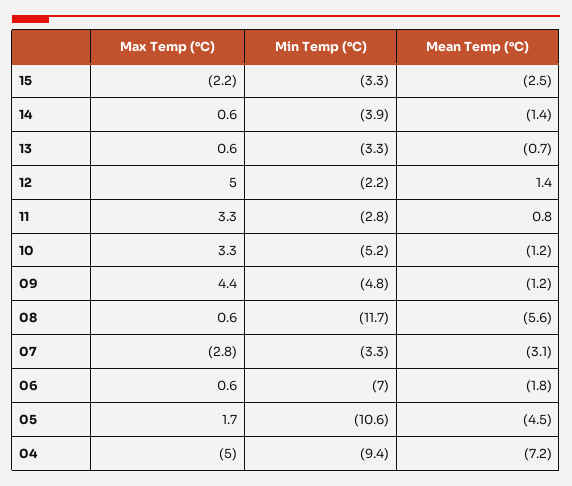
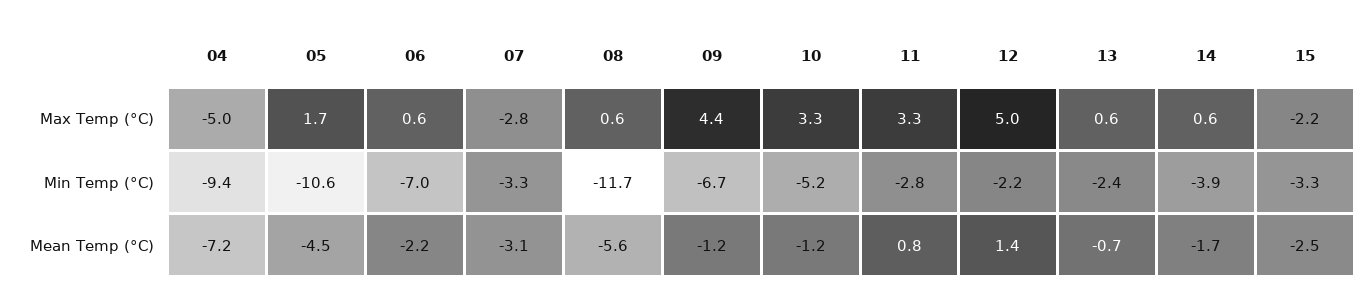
  {
    "Max Temp (°C)": {
      "15": -2.2,
      "14": 0.6,
      "13": 0.6,
      "12": 5,
      "11": 3.3,
      "10": 3.3,
      "09": 4.4,
      "08": 0.6,
      "07": -2.8,
      "06": 0.6,
      "05": 1.7,
      "04": -5
    },
    "Min Temp (°C)": {
      "15": -3.3,
      "14": -3.9,
-     "13": -3.3,
+     "13": -2.4,
      "12": -2.2,
      "11": -2.8,
      "10": -5.2,
-     "09": -4.8,
+     "09": -6.7,
      "08": -11.7,
      "07": -3.3,
      "06": -7,
      "05": -10.6,
      "04": -9.4
    },
    "Mean Temp (°C)": {
      "15": -2.5,
-     "14": -1.4,
+     "14": -1.7,
      "13": -0.7,
      "12": 1.4,
      "11": 0.8,
      "10": -1.2,
      "09": -1.2,
      "08": -5.6,
      "07": -3.1,
-     "06": -1.8,
+     "06": -2.2,
      "05": -4.5,
      "04": -7.2
    }
  }

